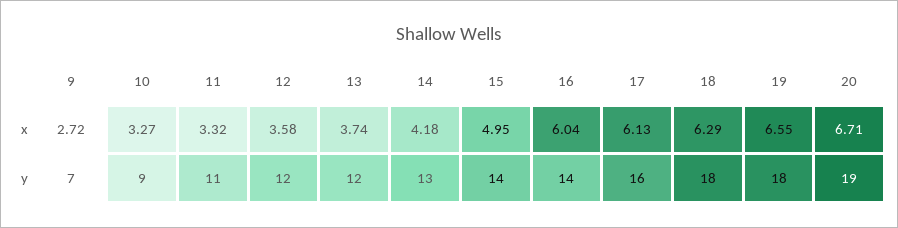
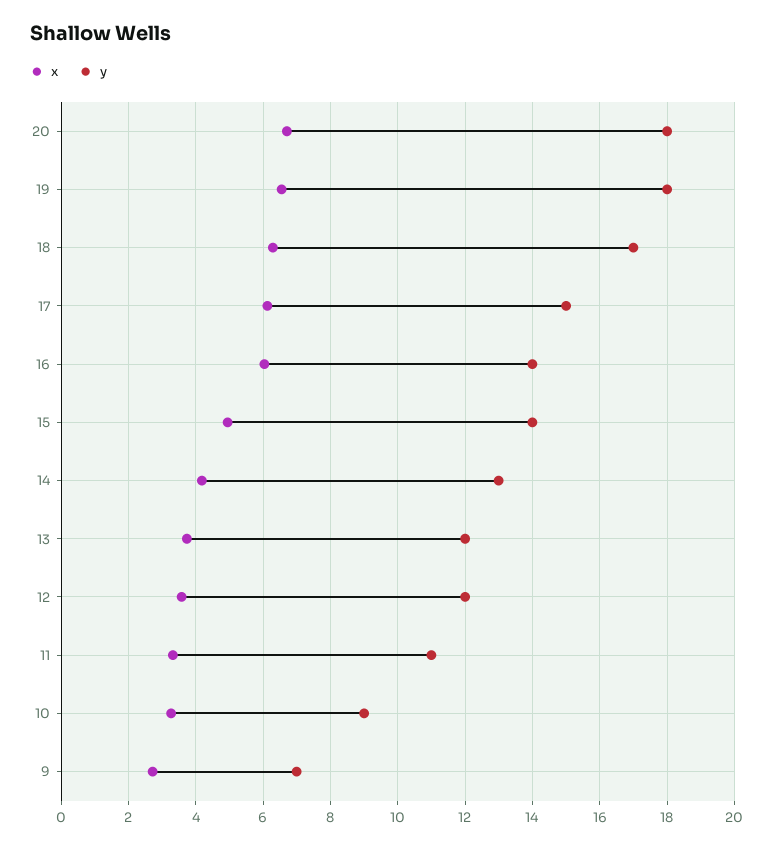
  {
    "x": {
      "9": 2.72,
      "10": 3.27,
      "11": 3.32,
      "12": 3.58,
      "13": 3.74,
      "14": 4.18,
      "15": 4.95,
      "16": 6.04,
      "17": 6.13,
      "18": 6.29,
      "19": 6.55,
      "20": 6.71
    },
    "y": {
      "9": 7,
      "10": 9,
      "11": 11,
      "12": 12,
      "13": 12,
      "14": 13,
      "15": 14,
      "16": 14,
-     "17": 16,
+     "17": 15,
-     "18": 18,
+     "18": 17,
      "19": 18,
-     "20": 19
+     "20": 18
    }
  }

